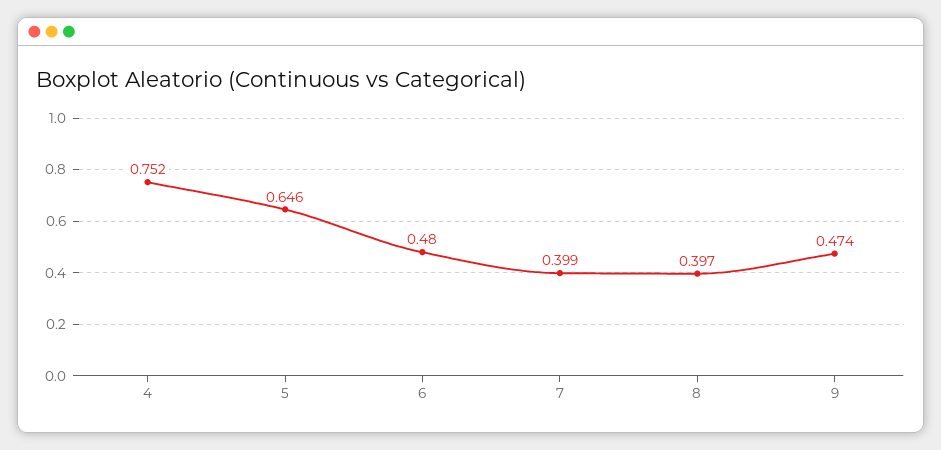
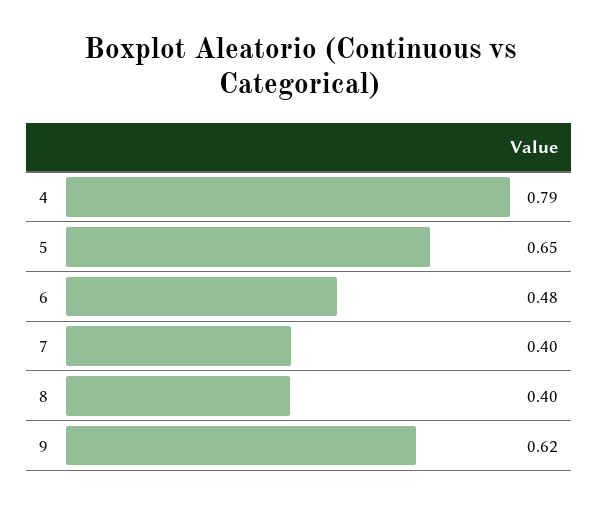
  {
-   "4": 0.752,
+   "4": 0.79,
    "5": 0.646,
    "6": 0.48,
    "7": 0.399,
    "8": 0.397,
-   "9": 0.474
+   "9": 0.62
  }

